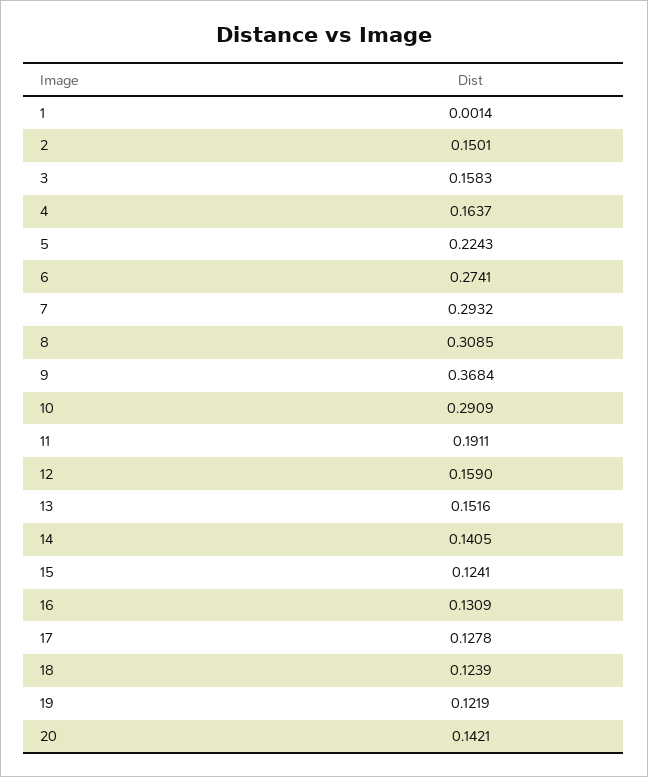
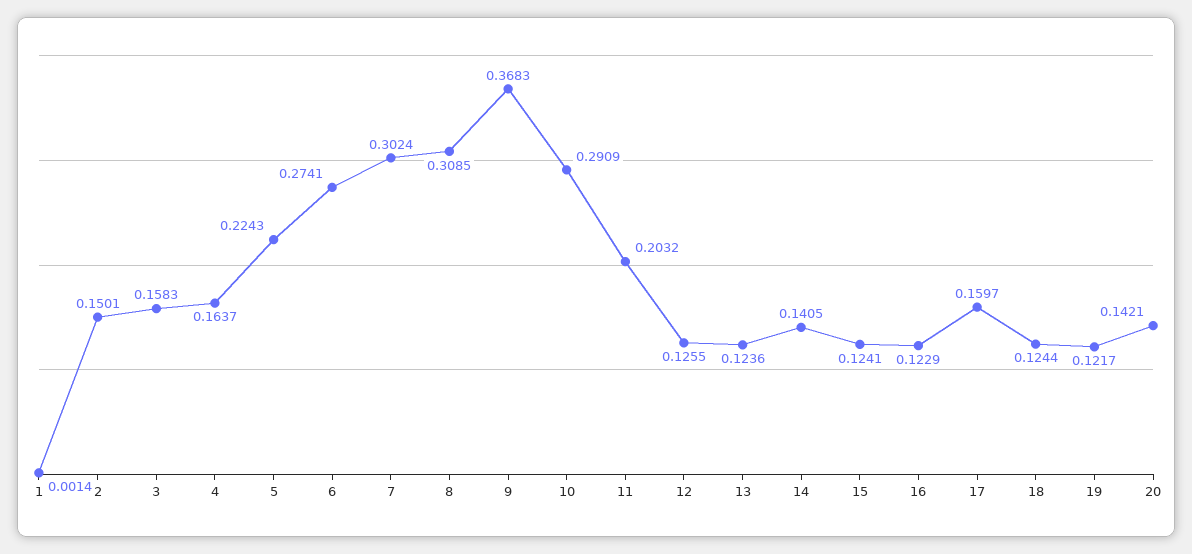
  {
    "1": 0.0014,
    "2": 0.1501,
    "3": 0.1583,
    "4": 0.1637,
    "5": 0.2243,
    "6": 0.2741,
-   "7": 0.2932,
+   "7": 0.3024,
    "8": 0.3085,
-   "9": 0.3684,
+   "9": 0.3683,
    "10": 0.2909,
-   "11": 0.1911,
+   "11": 0.2032,
-   "12": 0.159,
+   "12": 0.1255,
-   "13": 0.1516,
+   "13": 0.1236,
    "14": 0.1405,
    "15": 0.1241,
-   "16": 0.1309,
+   "16": 0.1229,
-   "17": 0.1278,
+   "17": 0.1597,
-   "18": 0.1239,
+   "18": 0.1244,
-   "19": 0.1219,
+   "19": 0.1217,
    "20": 0.1421
  }

